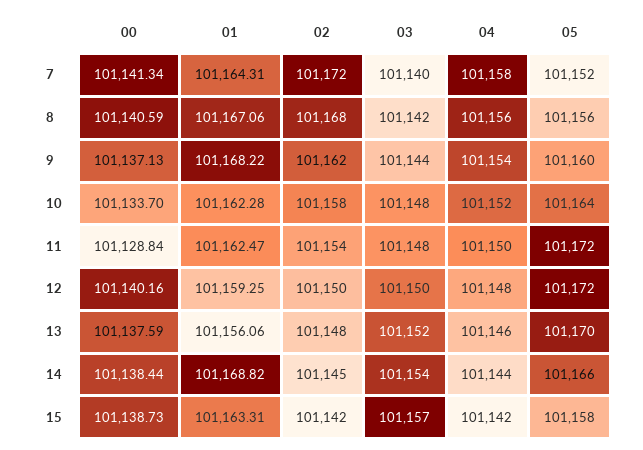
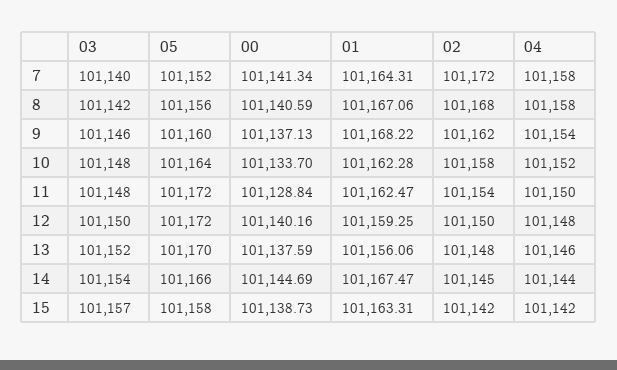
  {
    "00": {
      "7": 101141.34,
      "8": 101140.59,
      "9": 101137.13,
      "10": 101133.7,
      "11": 101128.84,
      "12": 101140.16,
      "13": 101137.59,
-     "14": 101138.44,
+     "14": 101144.69,
      "15": 101138.73
    },
    "01": {
      "7": 101164.31,
      "8": 101167.06,
      "9": 101168.22,
      "10": 101162.28,
      "11": 101162.47,
      "12": 101159.25,
      "13": 101156.06,
-     "14": 101168.82,
+     "14": 101167.47,
      "15": 101163.31
    },
    "02": {
      "7": 101172,
      "8": 101168,
      "9": 101162,
      "10": 101158,
      "11": 101154,
      "12": 101150,
      "13": 101148,
      "14": 101145,
      "15": 101142
    },
    "03": {
      "7": 101140,
      "8": 101142,
-     "9": 101144,
+     "9": 101146,
      "10": 101148,
      "11": 101148,
      "12": 101150,
      "13": 101152,
      "14": 101154,
      "15": 101157
    },
    "04": {
      "7": 101158,
-     "8": 101156,
+     "8": 101158,
      "9": 101154,
      "10": 101152,
      "11": 101150,
      "12": 101148,
      "13": 101146,
      "14": 101144,
      "15": 101142
    },
    "05": {
      "7": 101152,
      "8": 101156,
      "9": 101160,
      "10": 101164,
      "11": 101172,
      "12": 101172,
      "13": 101170,
      "14": 101166,
      "15": 101158
    }
  }

